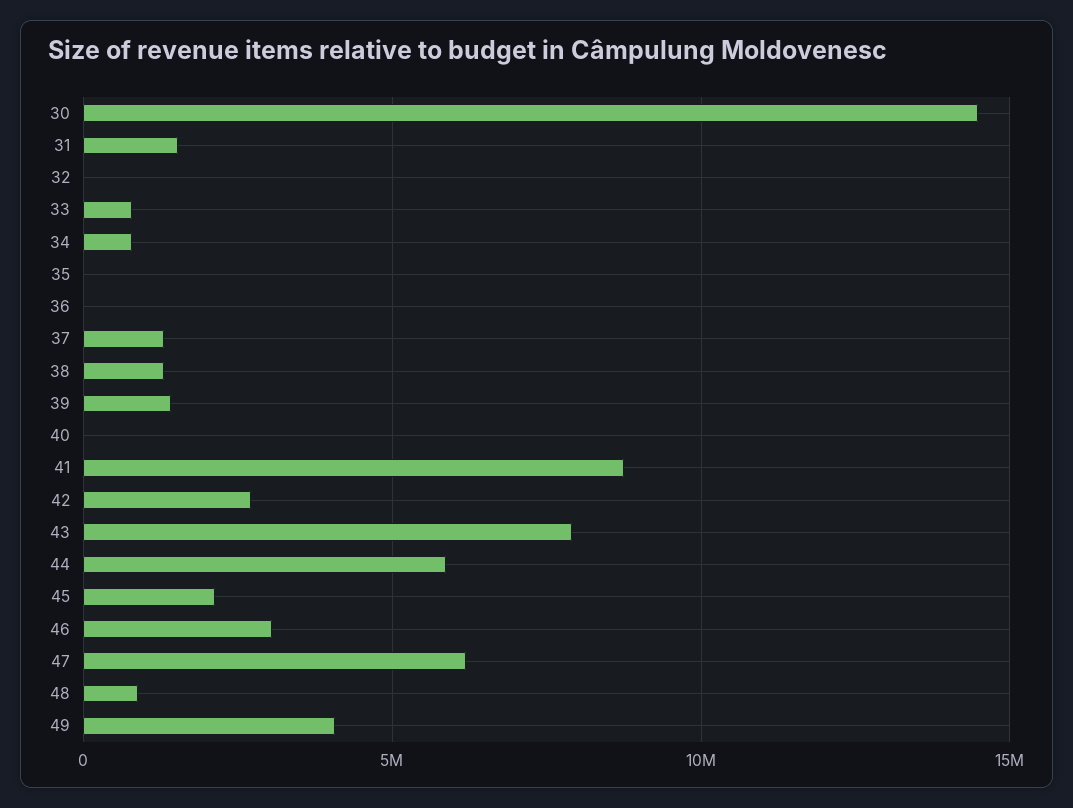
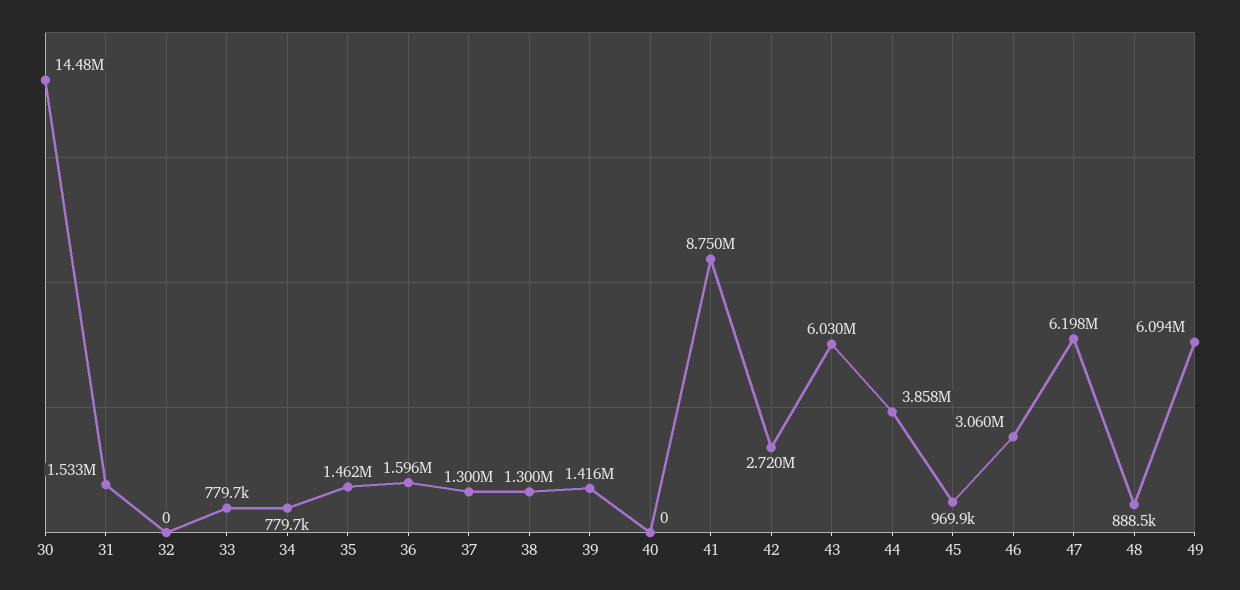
  {
    "30": 14480000,
    "31": 1533000,
    "32": 0,
    "33": 779700,
    "34": 779700,
-   "35": 0,
+   "35": 1462000,
-   "36": 0,
+   "36": 1596000,
    "37": 1300000,
    "38": 1300000,
    "39": 1416000,
    "40": 0,
    "41": 8750000,
    "42": 2720000,
-   "43": 8000000,
+   "43": 6030000,
-   "44": 6000000,
+   "44": 3858000,
-   "45": 2000000,
+   "45": 969900,
    "46": 3060000,
    "47": 6198000,
    "48": 888500,
-   "49": 4000000
+   "49": 6094000
  }

